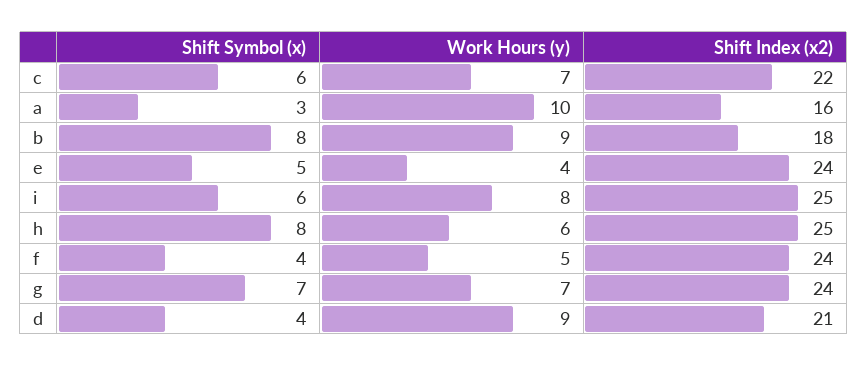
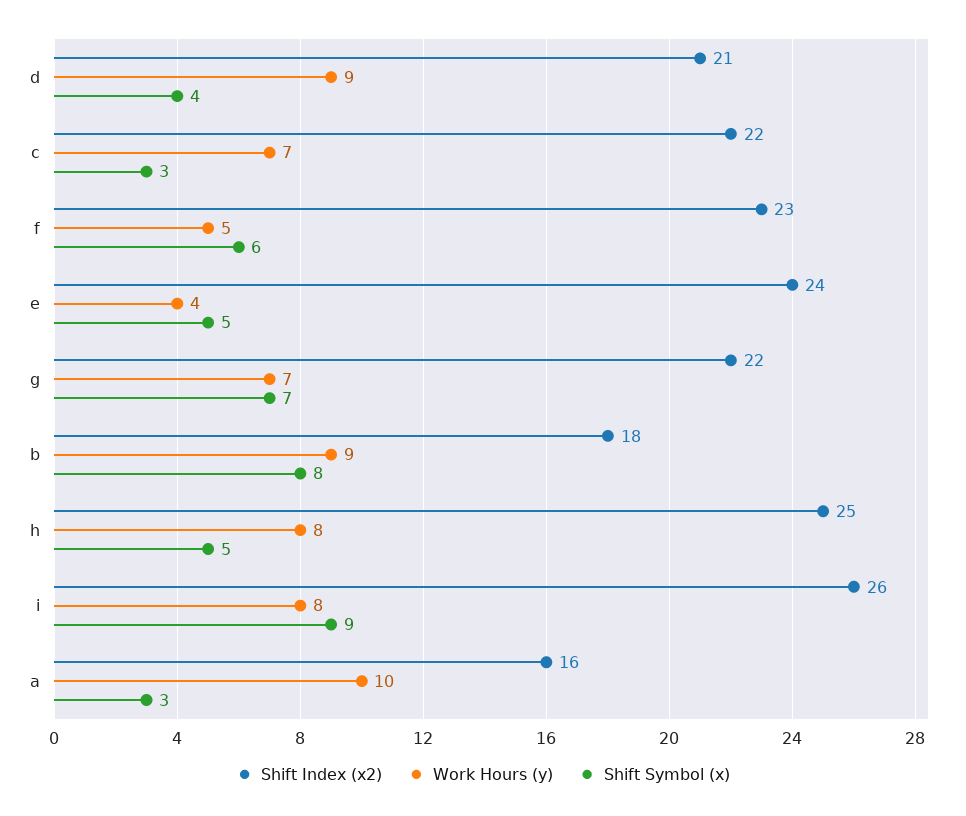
  {
    "Shift Symbol (x)": {
-     "c": 6,
+     "c": 3,
      "a": 3,
      "b": 8,
      "e": 5,
-     "i": 6,
+     "i": 9,
-     "h": 8,
+     "h": 5,
-     "f": 4,
+     "f": 6,
      "g": 7,
      "d": 4
    },
    "Work Hours (y)": {
      "c": 7,
      "a": 10,
      "b": 9,
      "e": 4,
      "i": 8,
-     "h": 6,
+     "h": 8,
      "f": 5,
      "g": 7,
      "d": 9
    },
    "Shift Index (x2)": {
      "c": 22,
      "a": 16,
      "b": 18,
      "e": 24,
-     "i": 25,
+     "i": 26,
      "h": 25,
-     "f": 24,
+     "f": 23,
-     "g": 24,
+     "g": 22,
      "d": 21
    }
  }

